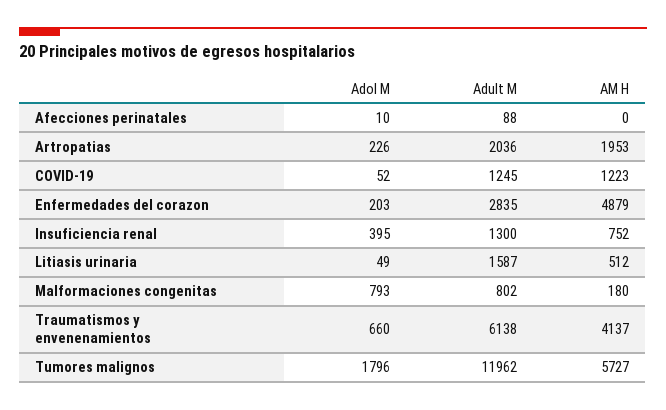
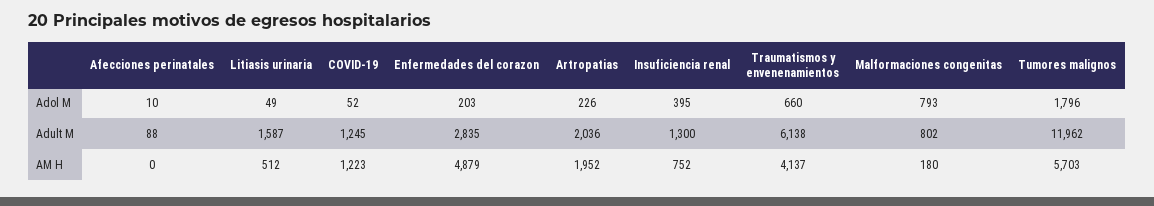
  {
    "Adol M": {
      "Afecciones perinatales": 10,
      "Artropatias": 226,
      "COVID-19": 52,
      "Enfermedades del corazon": 203,
      "Insuficiencia renal": 395,
      "Litiasis urinaria": 49,
      "Malformaciones congenitas": 793,
      "Traumatismos y envenenamientos": 660,
      "Tumores malignos": 1796
    },
    "Adult M": {
      "Afecciones perinatales": 88,
      "Artropatias": 2036,
      "COVID-19": 1245,
      "Enfermedades del corazon": 2835,
      "Insuficiencia renal": 1300,
      "Litiasis urinaria": 1587,
      "Malformaciones congenitas": 802,
      "Traumatismos y envenenamientos": 6138,
      "Tumores malignos": 11962
    },
    "AM H": {
      "Afecciones perinatales": 0,
-     "Artropatias": 1953,
+     "Artropatias": 1952,
      "COVID-19": 1223,
      "Enfermedades del corazon": 4879,
      "Insuficiencia renal": 752,
      "Litiasis urinaria": 512,
      "Malformaciones congenitas": 180,
      "Traumatismos y envenenamientos": 4137,
-     "Tumores malignos": 5727
+     "Tumores malignos": 5703
    }
  }

